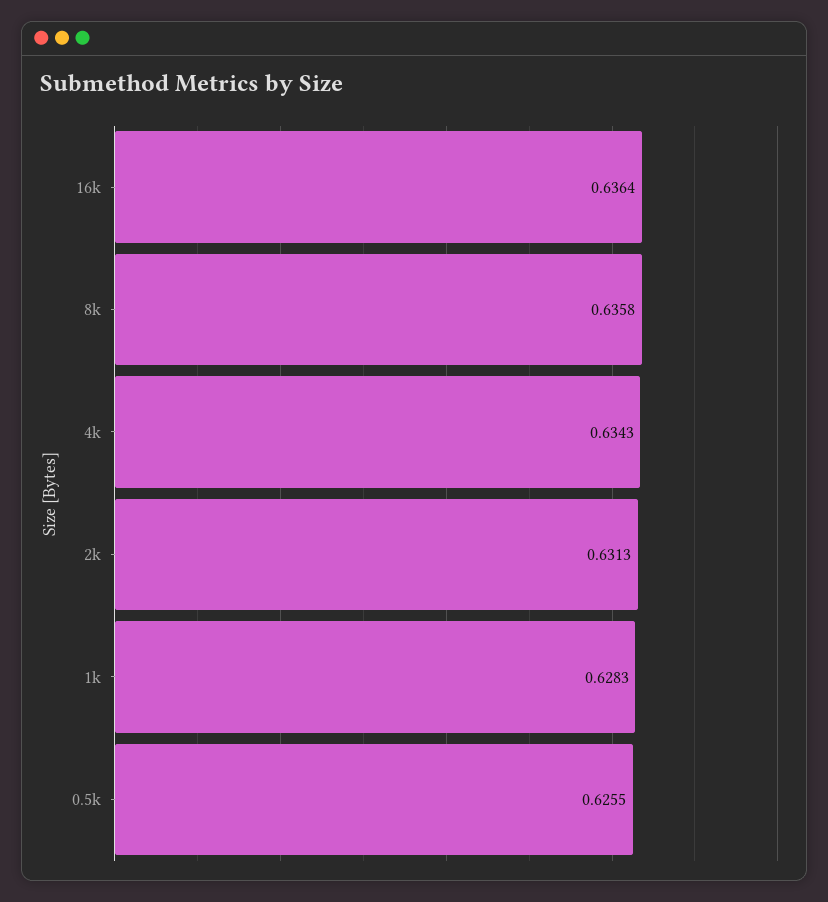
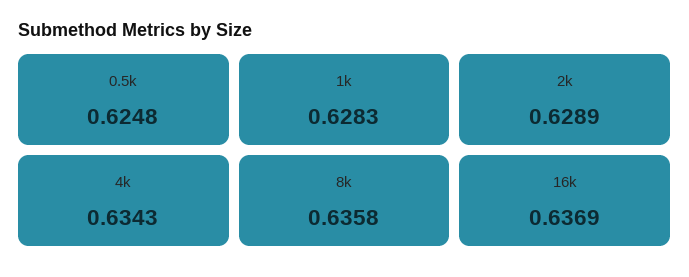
  {
-   "16k": 0.6364,
+   "16k": 0.6369,
    "8k": 0.6358,
    "4k": 0.6343,
-   "2k": 0.6313,
+   "2k": 0.6289,
    "1k": 0.6283,
-   "0.5k": 0.6255
+   "0.5k": 0.6248
  }

